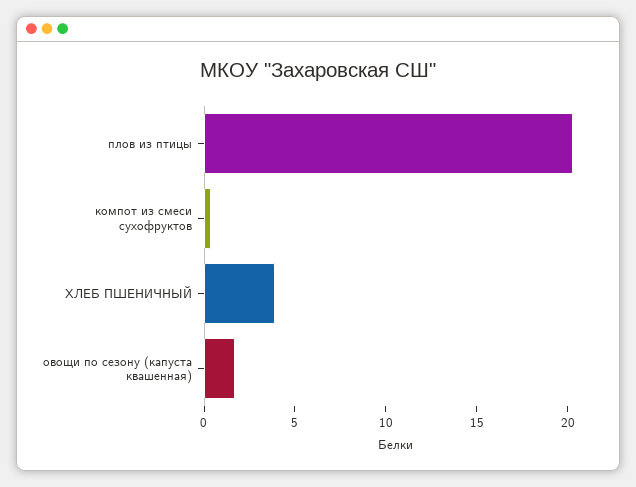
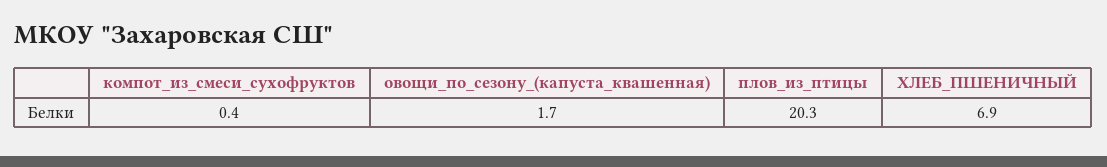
  {
    "плов из птицы": 20.3,
    "компот из смеси сухофруктов": 0.4,
-   "ХЛЕБ ПШЕНИЧНЫЙ": 4,
+   "ХЛЕБ ПШЕНИЧНЫЙ": 6.9,
    "овощи по сезону (капуста квашенная)": 1.7
  }

